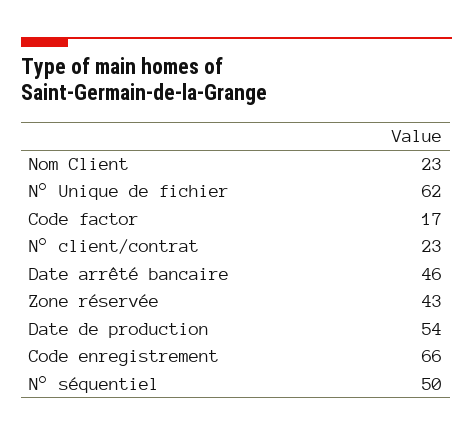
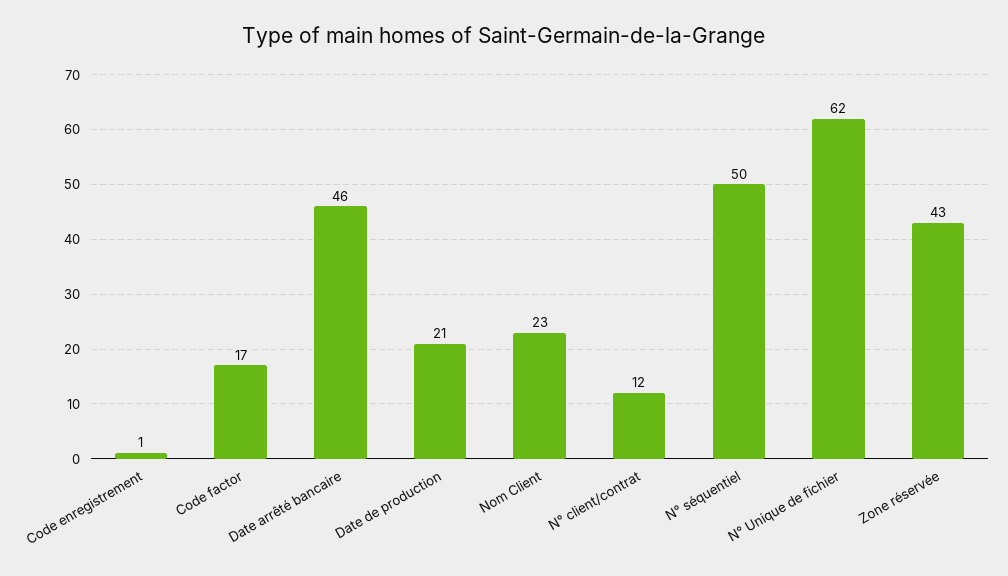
  {
    "Nom Client": 23,
    "N° Unique de fichier": 62,
    "Code factor": 17,
-   "N° client/contrat": 23,
+   "N° client/contrat": 12,
    "Date arrêté bancaire": 46,
    "Zone réservée": 43,
-   "Date de production": 54,
+   "Date de production": 21,
-   "Code enregistrement": 66,
+   "Code enregistrement": 1,
    "N° séquentiel": 50
  }

